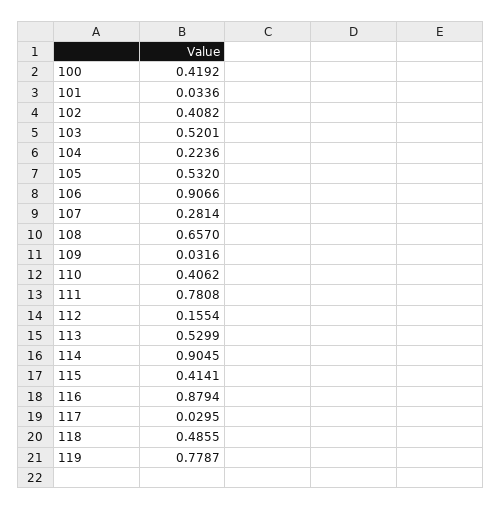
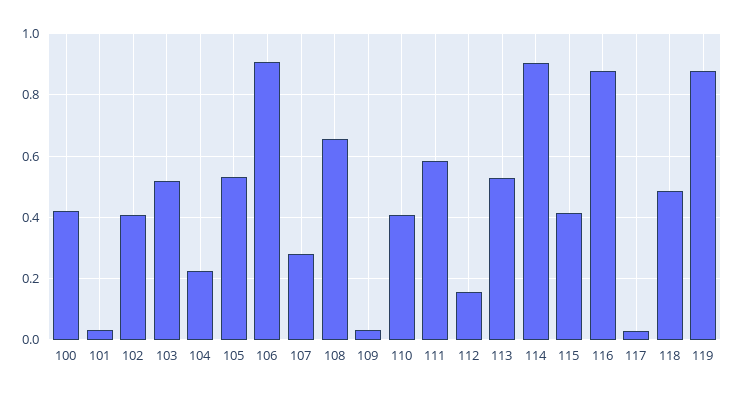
  {
    "100": 0.4192,
    "101": 0.0336,
    "102": 0.4082,
    "103": 0.5201,
    "104": 0.2236,
    "105": 0.532,
    "106": 0.9066,
    "107": 0.2814,
    "108": 0.657,
    "109": 0.0316,
    "110": 0.4062,
-   "111": 0.7808,
+   "111": 0.58,
    "112": 0.1554,
    "113": 0.5299,
    "114": 0.9045,
    "115": 0.4141,
    "116": 0.8794,
    "117": 0.0295,
    "118": 0.4855,
-   "119": 0.7787
+   "119": 0.88
  }

